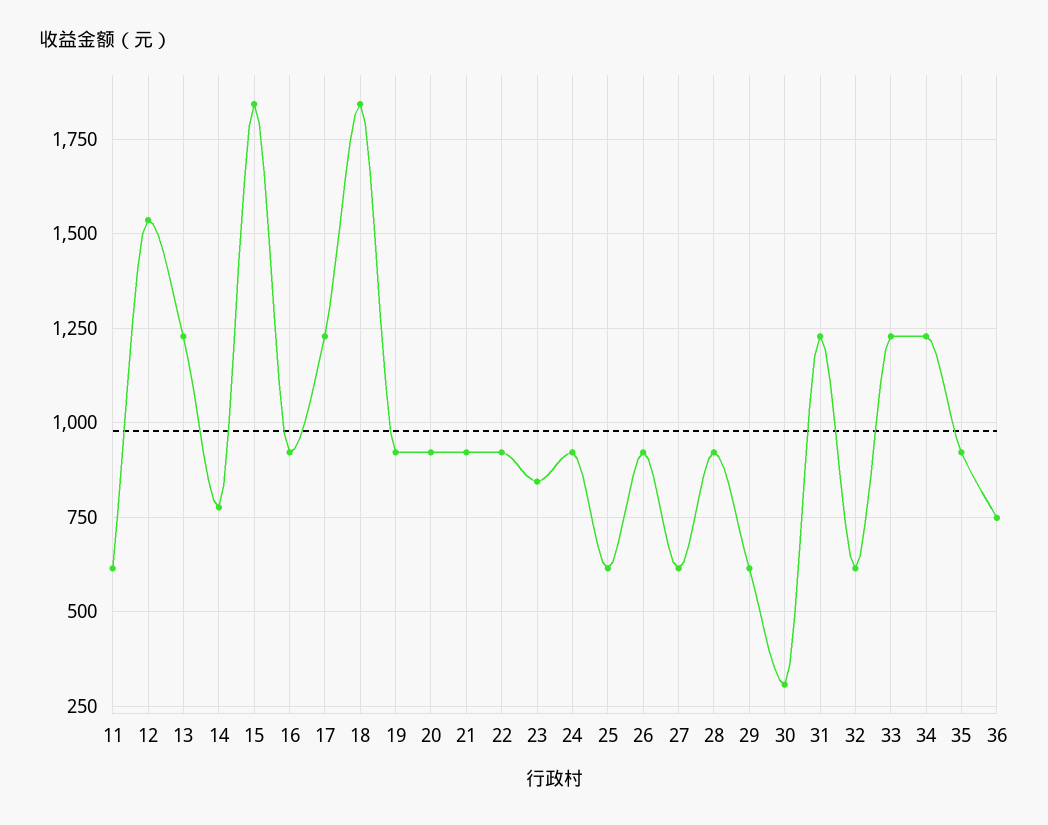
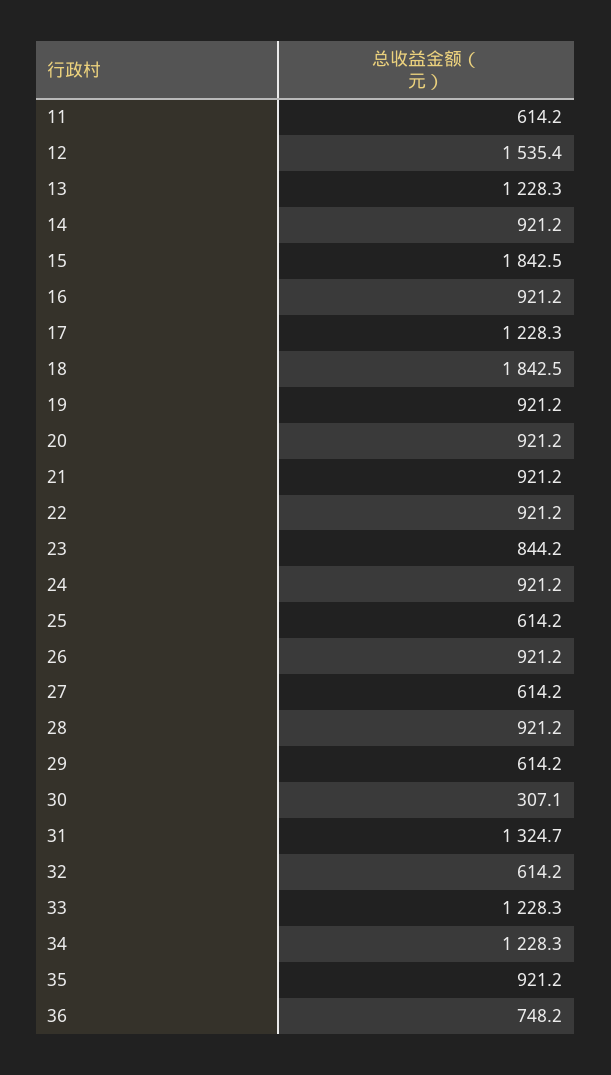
  {
    "11": 614.2,
    "12": 1535.4,
    "13": 1228.3,
-   "14": 775,
+   "14": 921.2,
    "15": 1842.5,
    "16": 921.2,
    "17": 1228.3,
    "18": 1842.5,
    "19": 921.2,
    "20": 921.2,
    "21": 921.2,
    "22": 921.2,
    "23": 844.2,
    "24": 921.2,
    "25": 614.2,
    "26": 921.2,
    "27": 614.2,
    "28": 921.2,
    "29": 614.2,
    "30": 307.1,
-   "31": 1225,
+   "31": 1324.7,
    "32": 614.2,
    "33": 1228.3,
    "34": 1228.3,
    "35": 921.2,
    "36": 748.2
  }

